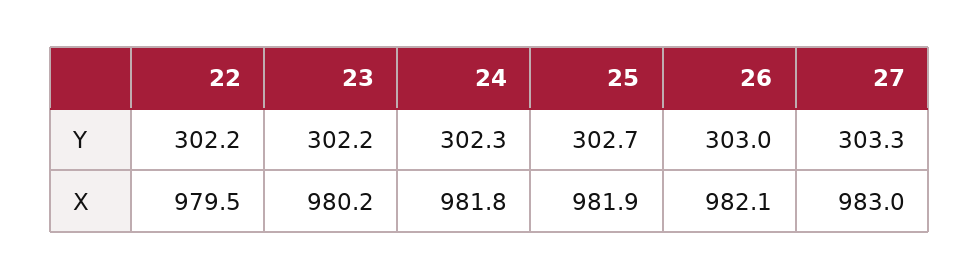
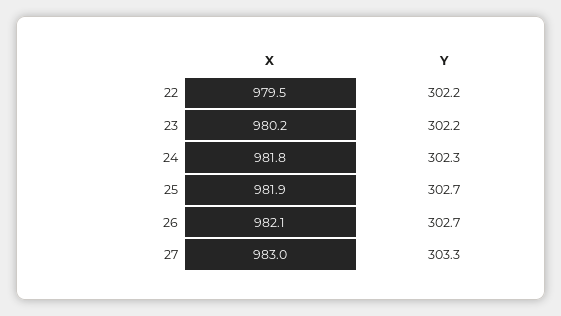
  {
    "22": {
      "Y": 302.2,
      "X": 979.5
    },
    "23": {
      "Y": 302.2,
      "X": 980.2
    },
    "24": {
      "Y": 302.3,
      "X": 981.8
    },
    "25": {
      "Y": 302.7,
      "X": 981.9
    },
    "26": {
-     "Y": 303,
+     "Y": 302.7,
      "X": 982.1
    },
    "27": {
      "Y": 303.3,
      "X": 983
    }
  }

